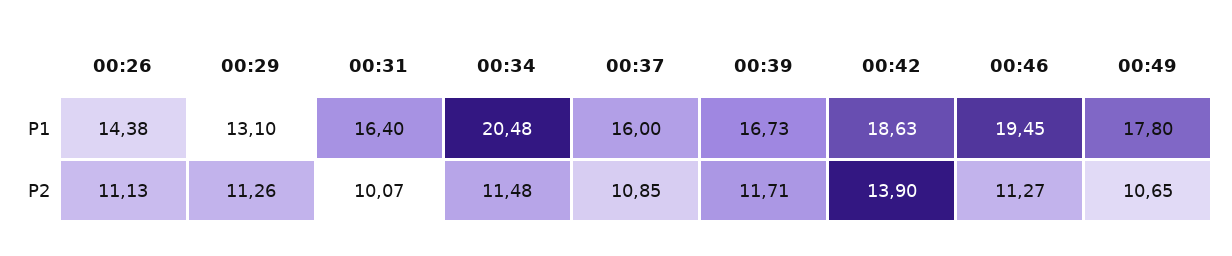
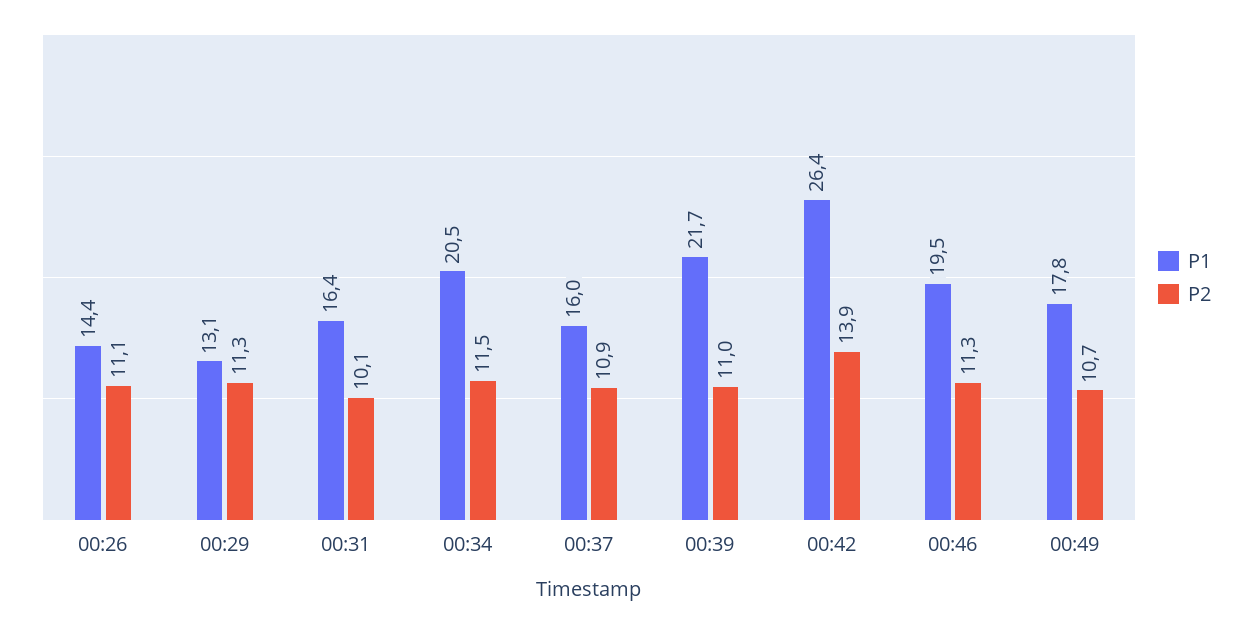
  {
    "P1": {
      "00:26": 14.38,
      "00:29": 13.1,
      "00:31": 16.4,
      "00:34": 20.48,
      "00:37": 16,
-     "00:39": 16.73,
+     "00:39": 21.7,
-     "00:42": 18.63,
+     "00:42": 26.4,
      "00:46": 19.45,
      "00:49": 17.8
    },
    "P2": {
      "00:26": 11.13,
      "00:29": 11.26,
      "00:31": 10.07,
      "00:34": 11.48,
      "00:37": 10.85,
-     "00:39": 11.71,
+     "00:39": 11,
      "00:42": 13.9,
      "00:46": 11.27,
      "00:49": 10.65
    }
  }

